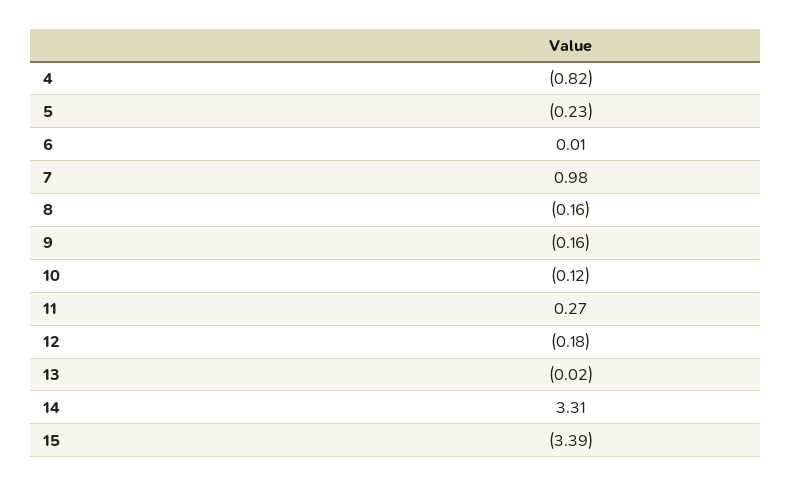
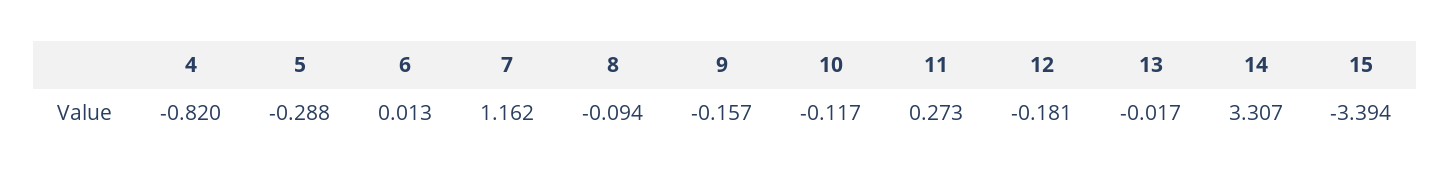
  {
    "4": -0.82,
-   "5": -0.23,
+   "5": -0.288,
    "6": 0.013,
-   "7": 0.98,
+   "7": 1.162,
-   "8": -0.16,
+   "8": -0.094,
    "9": -0.157,
    "10": -0.117,
    "11": 0.273,
    "12": -0.181,
    "13": -0.017,
    "14": 3.307,
    "15": -3.394
  }

